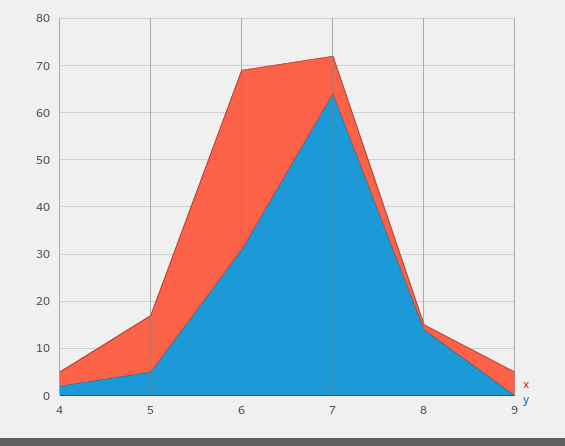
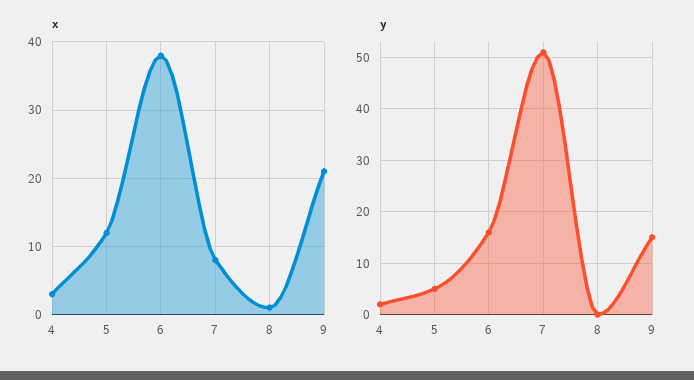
  {
    "x": {
      "4": 3,
      "5": 12,
      "6": 38,
      "7": 8,
      "8": 1,
-     "9": 5
+     "9": 21
    },
    "y": {
      "4": 0,
      "5": 5,
-     "6": 30,
+     "6": 15,
-     "7": 65,
+     "7": 50,
-     "8": 15,
+     "8": 0,
-     "9": 0
+     "9": 15
    }
  }

